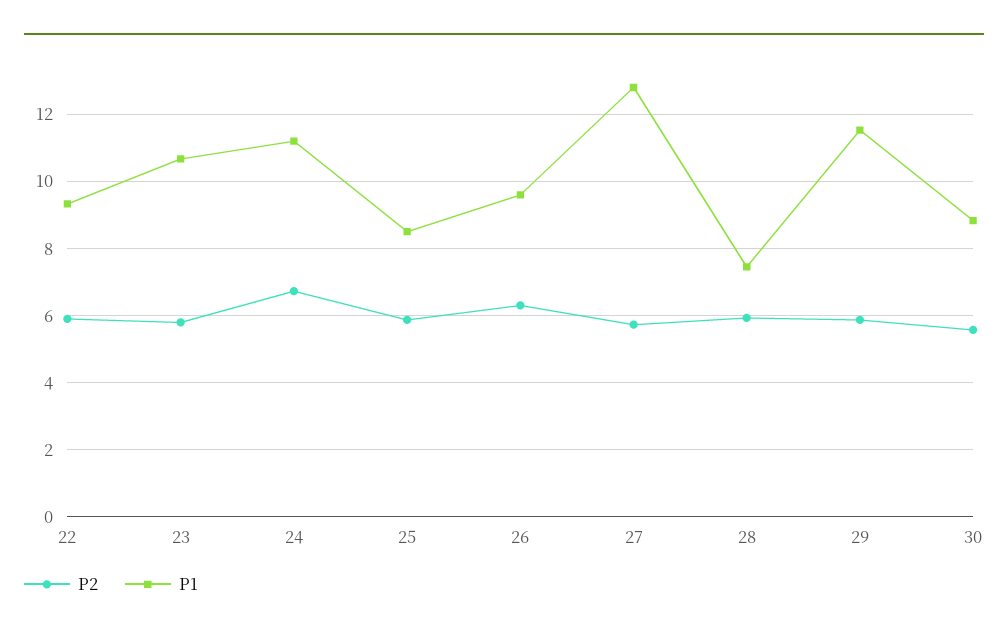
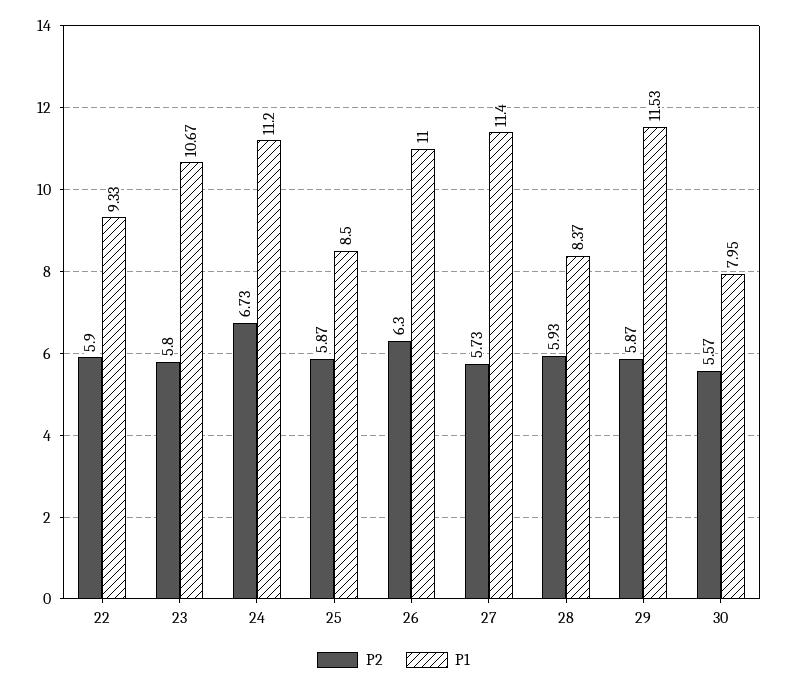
  {
    "P2": {
      "22": 5.9,
      "23": 5.8,
      "24": 6.73,
      "25": 5.87,
      "26": 6.3,
      "27": 5.73,
      "28": 5.93,
      "29": 5.87,
      "30": 5.57
    },
    "P1": {
      "22": 9.33,
      "23": 10.67,
      "24": 11.2,
      "25": 8.5,
-     "26": 9.6,
+     "26": 11,
-     "27": 12.8,
+     "27": 11.4,
-     "28": 7.4,
+     "28": 8.37,
      "29": 11.53,
-     "30": 8.8
+     "30": 7.95
    }
  }

